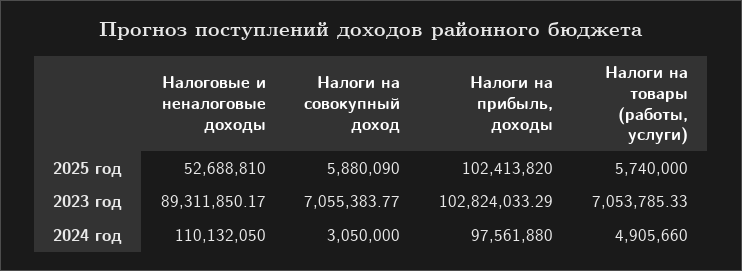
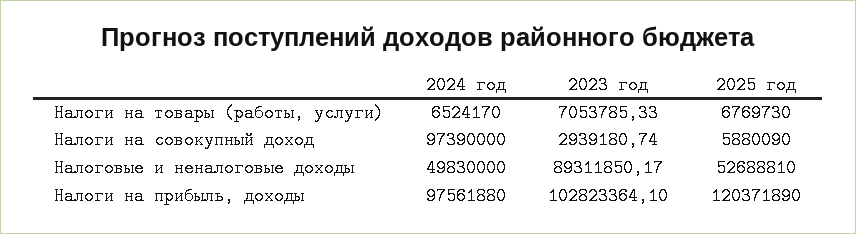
  {
    "Налоговые и неналоговые доходы": {
      "2025 год": 52688810,
      "2023 год": 89311850.17,
-     "2024 год": 110132050
+     "2024 год": 49830000
    },
    "Налоги на совокупный доход": {
      "2025 год": 5880090,
-     "2023 год": 7055383.77,
+     "2023 год": 2939180.74,
-     "2024 год": 3050000
+     "2024 год": 97390000
    },
    "Налоги на прибыль, доходы": {
-     "2025 год": 102413820,
+     "2025 год": 120371890,
-     "2023 год": 102824033.29,
+     "2023 год": 102823364.1,
      "2024 год": 97561880
    },
    "Налоги на товары (работы, услуги)": {
-     "2025 год": 5740000,
+     "2025 год": 6769730,
      "2023 год": 7053785.33,
-     "2024 год": 4905660
+     "2024 год": 6524170
    }
  }

